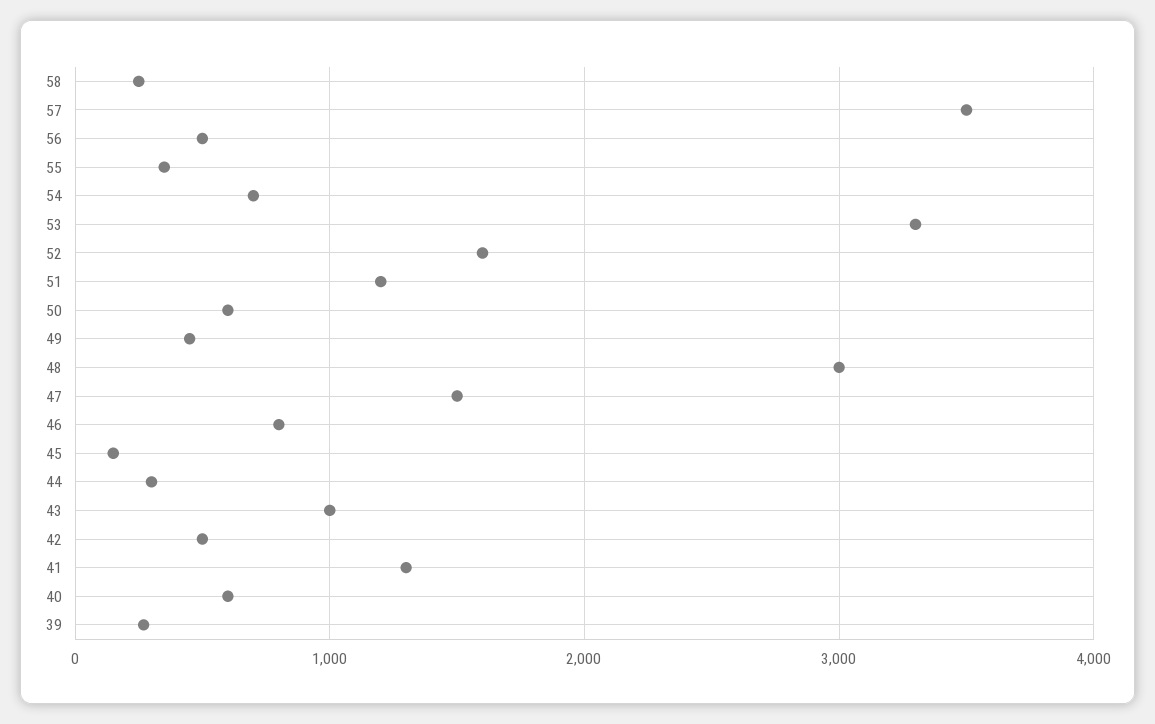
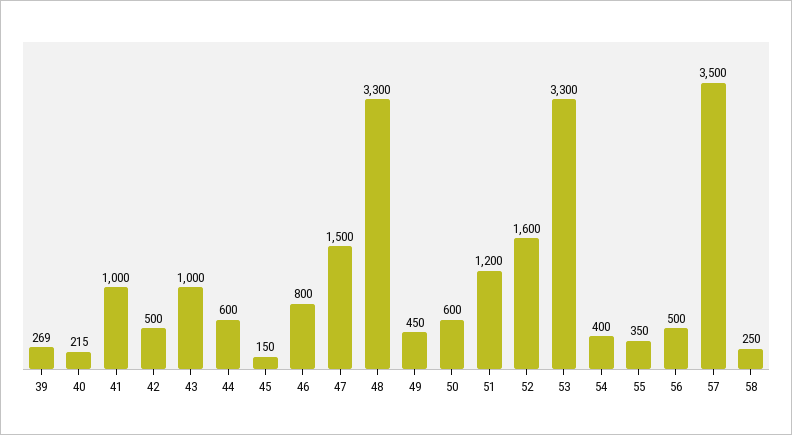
  {
    "58": 250,
    "57": 3500,
    "56": 500,
    "55": 350,
-   "54": 700,
+   "54": 400,
    "53": 3300,
    "52": 1600,
    "51": 1200,
    "50": 600,
    "49": 450,
-   "48": 3000,
+   "48": 3300,
    "47": 1500,
    "46": 800,
    "45": 150,
-   "44": 300,
+   "44": 600,
    "43": 1000,
    "42": 500,
-   "41": 1300,
+   "41": 1000,
-   "40": 600,
+   "40": 215,
    "39": 269
  }

